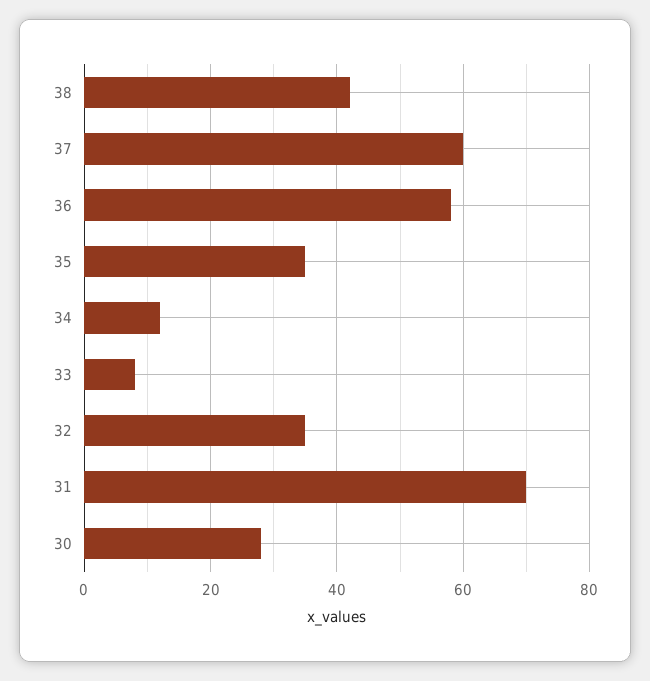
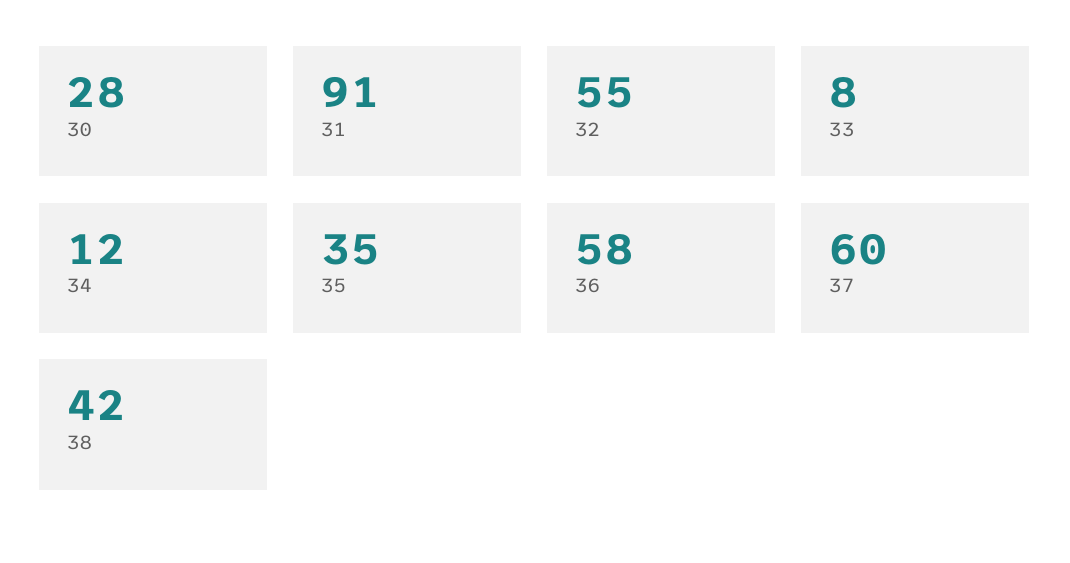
  {
    "38": 42,
    "37": 60,
    "36": 58,
    "35": 35,
    "34": 12,
    "33": 8,
-   "32": 35,
+   "32": 55,
-   "31": 70,
+   "31": 91,
    "30": 28
  }

